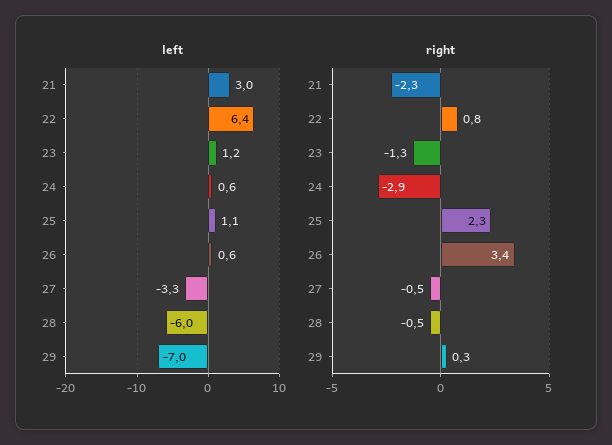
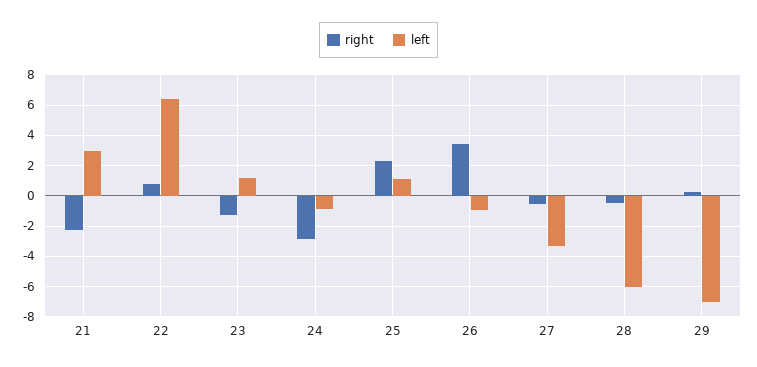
  {
    "left": {
      "21": 3,
      "22": 6.4,
      "23": 1.2,
-     "24": 0.6,
+     "24": -1,
      "25": 1.1,
-     "26": 0.6,
+     "26": -1,
      "27": -3.3,
      "28": -6,
      "29": -7
    },
    "right": {
      "21": -2.3,
      "22": 0.8,
      "23": -1.3,
      "24": -2.9,
      "25": 2.3,
      "26": 3.4,
      "27": -0.5,
      "28": -0.5,
      "29": 0.3
    }
  }

